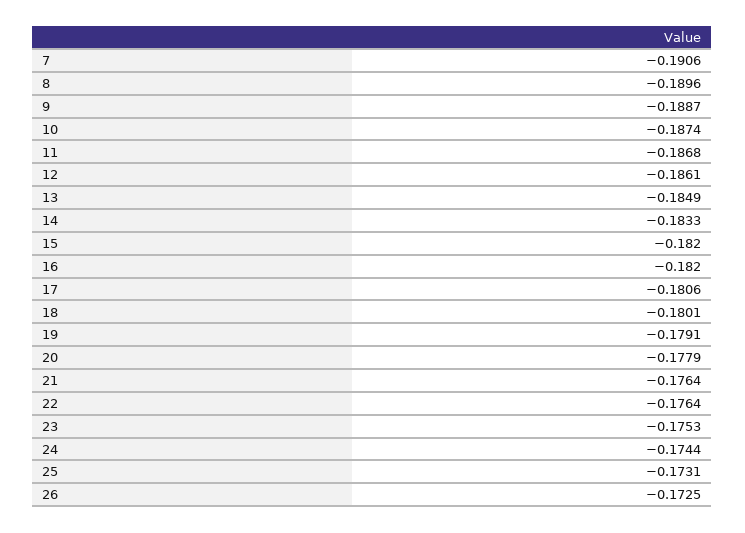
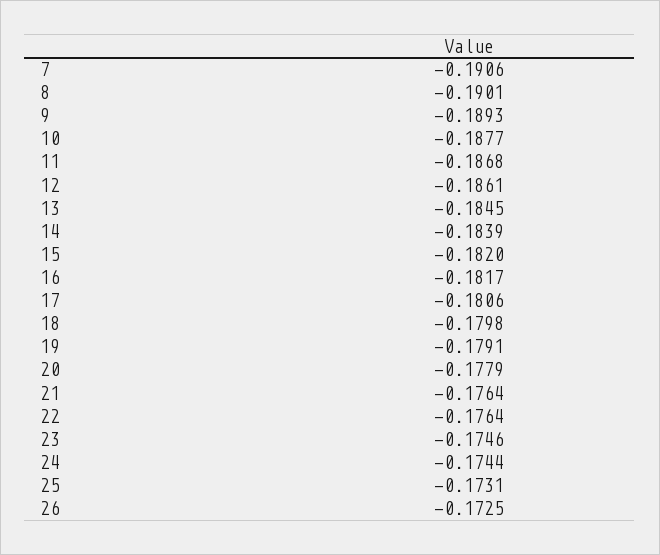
  {
    "7": -0.1906,
-   "8": -0.1896,
+   "8": -0.1901,
-   "9": -0.1887,
+   "9": -0.1893,
-   "10": -0.1874,
+   "10": -0.1877,
    "11": -0.1868,
    "12": -0.1861,
-   "13": -0.1849,
+   "13": -0.1845,
-   "14": -0.1833,
+   "14": -0.1839,
    "15": -0.182,
-   "16": -0.182,
+   "16": -0.1817,
    "17": -0.1806,
-   "18": -0.1801,
+   "18": -0.1798,
    "19": -0.1791,
    "20": -0.1779,
    "21": -0.1764,
    "22": -0.1764,
-   "23": -0.1753,
+   "23": -0.1746,
    "24": -0.1744,
    "25": -0.1731,
    "26": -0.1725
  }

